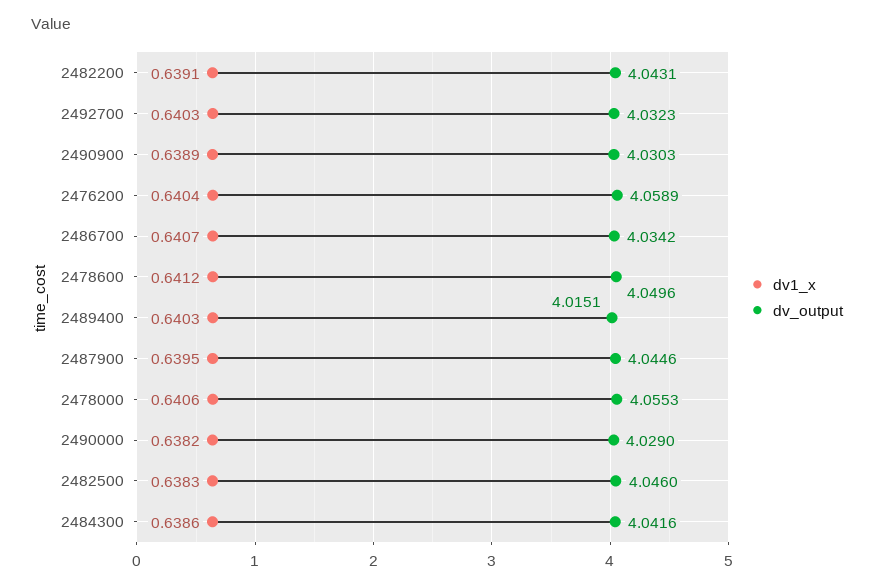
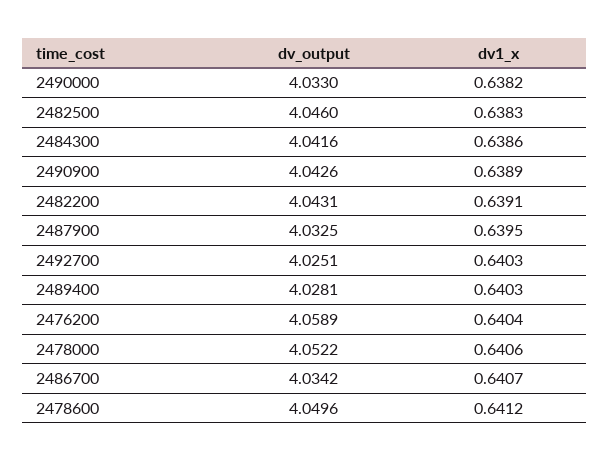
  {
    "dv1_x": {
      "2482200": 0.6391,
      "2492700": 0.6403,
      "2490900": 0.6389,
      "2476200": 0.6404,
      "2486700": 0.6407,
      "2478600": 0.6412,
      "2489400": 0.6403,
      "2487900": 0.6395,
      "2478000": 0.6406,
      "2490000": 0.6382,
      "2482500": 0.6383,
      "2484300": 0.6386
    },
    "dv_output": {
      "2482200": 4.0431,
-     "2492700": 4.0323,
+     "2492700": 4.0251,
-     "2490900": 4.0303,
+     "2490900": 4.0426,
      "2476200": 4.0589,
      "2486700": 4.0342,
      "2478600": 4.0496,
-     "2489400": 4.0151,
+     "2489400": 4.0281,
-     "2487900": 4.0446,
+     "2487900": 4.0325,
-     "2478000": 4.0553,
+     "2478000": 4.0522,
-     "2490000": 4.029,
+     "2490000": 4.033,
      "2482500": 4.046,
      "2484300": 4.0416
    }
  }

